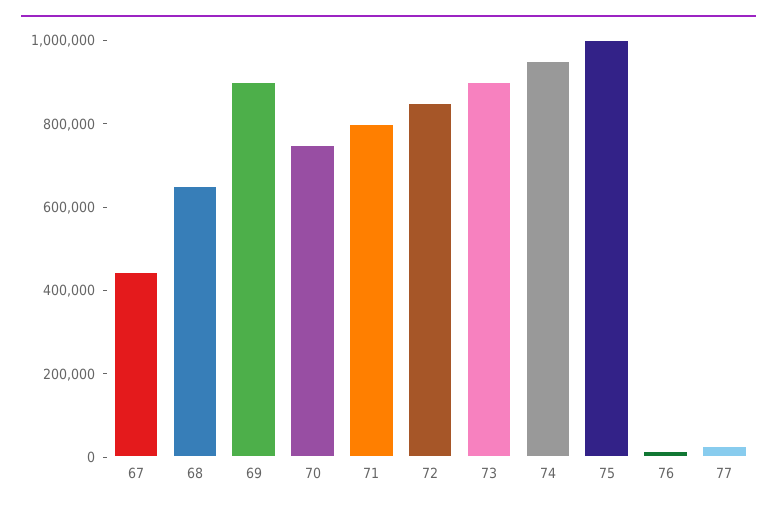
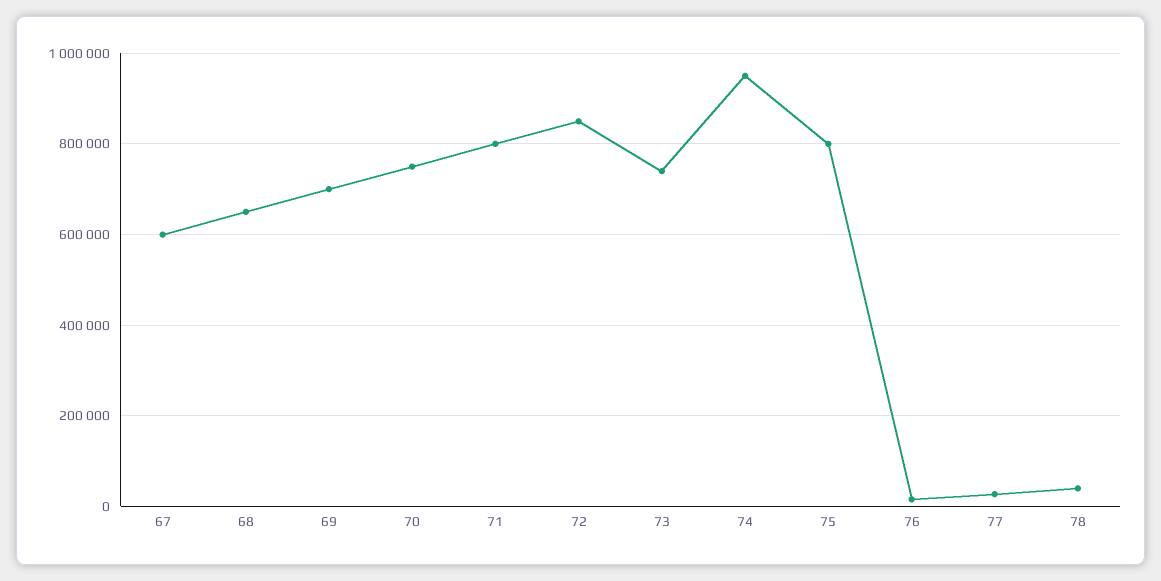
  {
-   "67": 450000,
+   "67": 600000,
    "68": 660000,
-   "69": 900000,
+   "69": 700000,
    "70": 760000,
    "71": 800000,
    "72": 860000,
-   "73": 900000,
+   "73": 740000,
    "74": 960000,
-   "75": 1000000,
+   "75": 800000,
    "76": 20000,
-   "77": 20000
+   "77": 20000,
+   "78": 40000
  }

